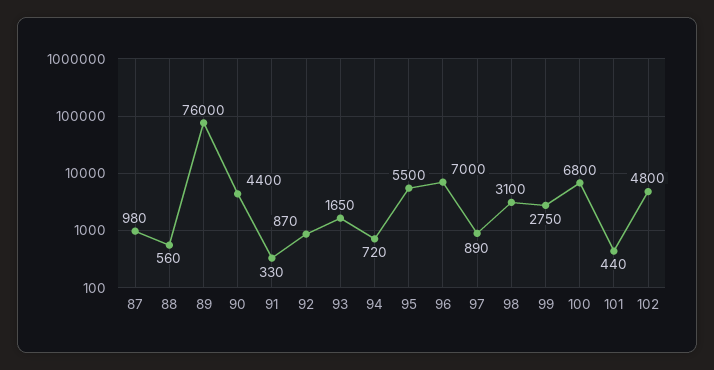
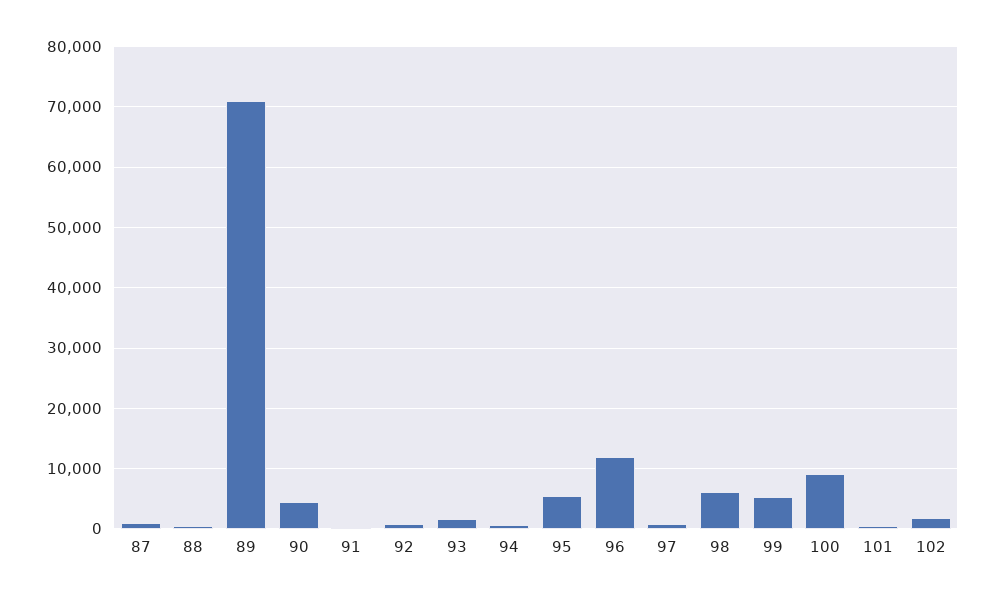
  {
    "87": 980,
    "88": 560,
-   "89": 76000,
+   "89": 71000,
    "90": 4400,
    "91": 330,
    "92": 870,
    "93": 1650,
    "94": 720,
    "95": 5500,
-   "96": 7000,
+   "96": 12000,
    "97": 890,
-   "98": 3100,
+   "98": 6000,
-   "99": 2750,
+   "99": 5000,
-   "100": 6800,
+   "100": 9000,
    "101": 440,
-   "102": 4800
+   "102": 2000
  }

